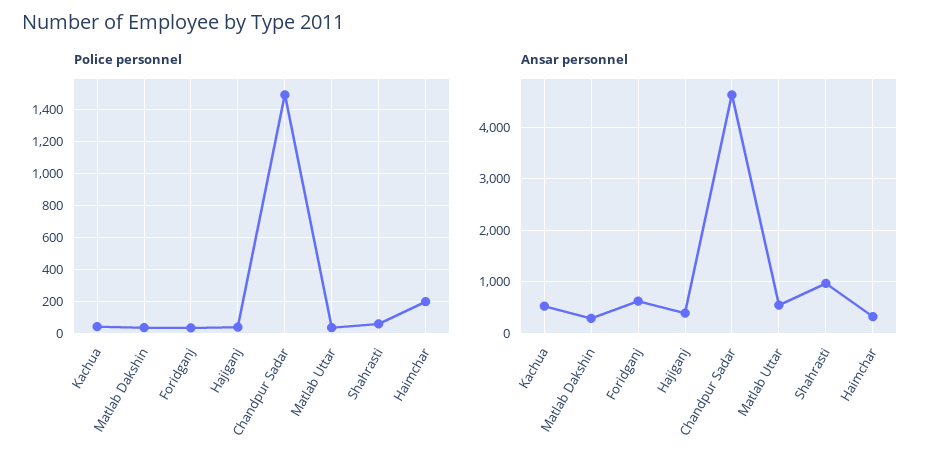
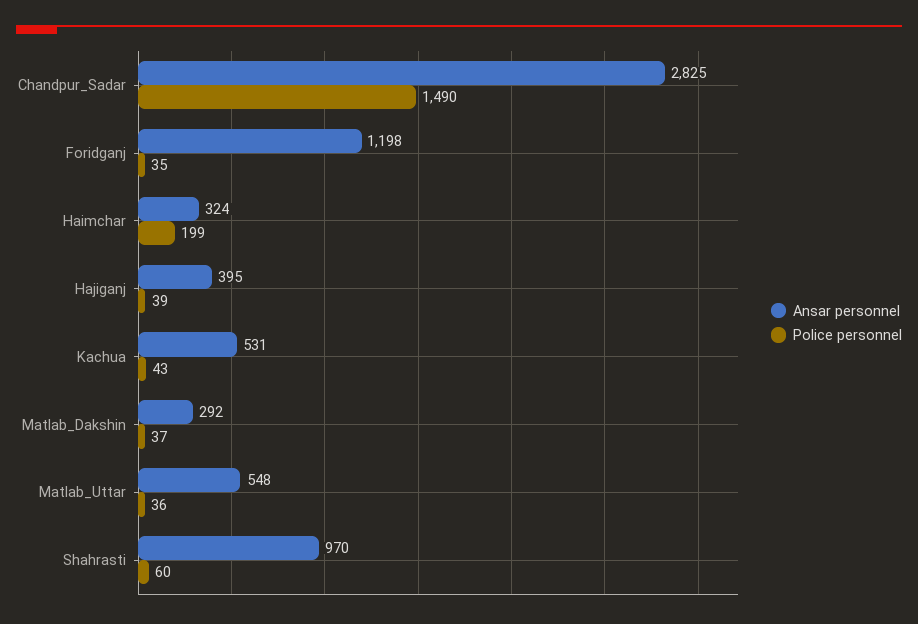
  {
    "Police personnel": {
      "Kachua": 43,
      "Matlab Dakshin": 37,
      "Foridganj": 35,
      "Hajiganj": 39,
      "Chandpur Sadar": 1490,
      "Matlab Uttar": 36,
      "Shahrasti": 60,
      "Haimchar": 199
    },
    "Ansar personnel": {
      "Kachua": 531,
      "Matlab Dakshin": 292,
-     "Foridganj": 600,
+     "Foridganj": 1198,
      "Hajiganj": 395,
-     "Chandpur Sadar": 4600,
+     "Chandpur Sadar": 2825,
      "Matlab Uttar": 548,
      "Shahrasti": 970,
      "Haimchar": 324
    }
  }

